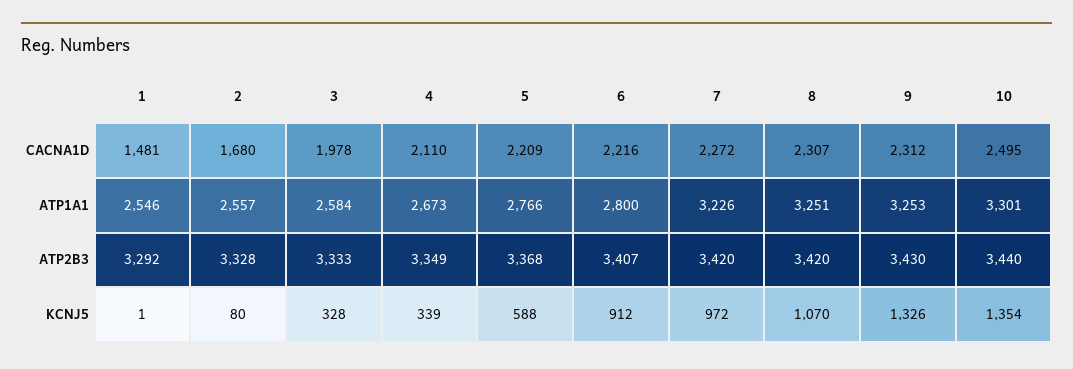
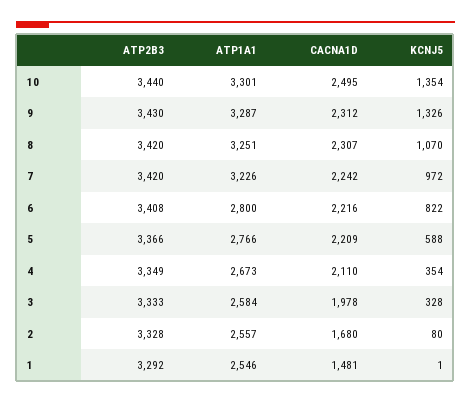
  {
    "1": {
      "CACNA1D": 1481,
      "ATP1A1": 2546,
      "ATP2B3": 3292,
      "KCNJ5": 1
    },
    "2": {
      "CACNA1D": 1680,
      "ATP1A1": 2557,
      "ATP2B3": 3328,
      "KCNJ5": 80
    },
    "3": {
      "CACNA1D": 1978,
      "ATP1A1": 2584,
      "ATP2B3": 3333,
      "KCNJ5": 328
    },
    "4": {
      "CACNA1D": 2110,
      "ATP1A1": 2673,
      "ATP2B3": 3349,
-     "KCNJ5": 339
+     "KCNJ5": 354
    },
    "5": {
      "CACNA1D": 2209,
      "ATP1A1": 2766,
-     "ATP2B3": 3368,
+     "ATP2B3": 3366,
      "KCNJ5": 588
    },
    "6": {
      "CACNA1D": 2216,
      "ATP1A1": 2800,
-     "ATP2B3": 3407,
+     "ATP2B3": 3408,
-     "KCNJ5": 912
+     "KCNJ5": 822
    },
    "7": {
-     "CACNA1D": 2272,
+     "CACNA1D": 2242,
      "ATP1A1": 3226,
      "ATP2B3": 3420,
      "KCNJ5": 972
    },
    "8": {
      "CACNA1D": 2307,
      "ATP1A1": 3251,
      "ATP2B3": 3420,
      "KCNJ5": 1070
    },
    "9": {
      "CACNA1D": 2312,
-     "ATP1A1": 3253,
+     "ATP1A1": 3287,
      "ATP2B3": 3430,
      "KCNJ5": 1326
    },
    "10": {
      "CACNA1D": 2495,
      "ATP1A1": 3301,
      "ATP2B3": 3440,
      "KCNJ5": 1354
    }
  }

